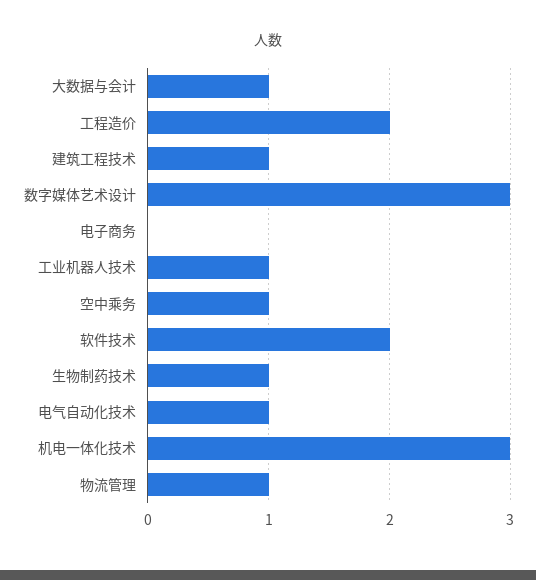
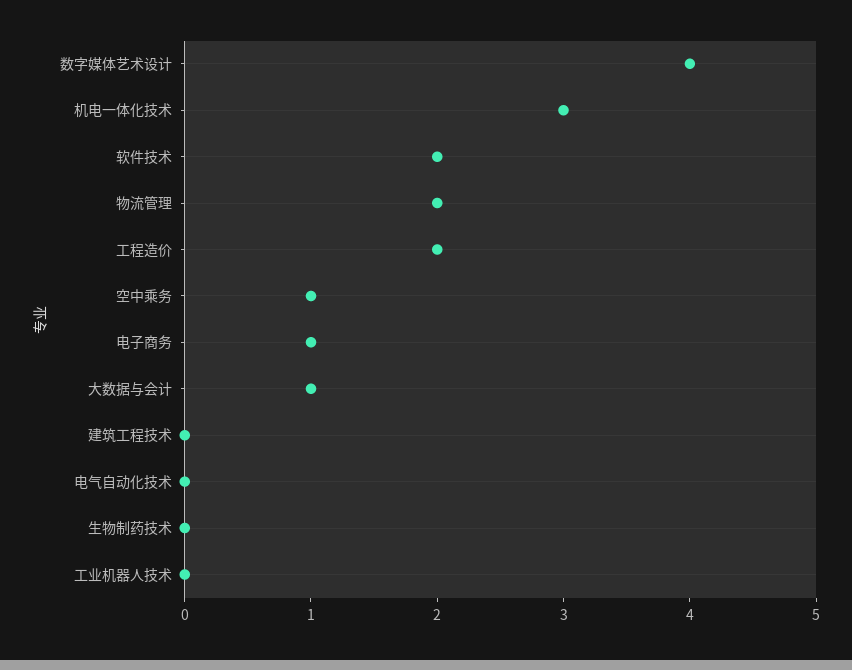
  {
    "大数据与会计": 1,
    "工程造价": 2,
-   "建筑工程技术": 1,
+   "建筑工程技术": 0,
-   "数字媒体艺术设计": 3,
+   "数字媒体艺术设计": 4,
-   "电子商务": 0,
+   "电子商务": 1,
-   "工业机器人技术": 1,
+   "工业机器人技术": 0,
    "空中乘务": 1,
    "软件技术": 2,
-   "生物制药技术": 1,
+   "生物制药技术": 0,
-   "电气自动化技术": 1,
+   "电气自动化技术": 0,
    "机电一体化技术": 3,
-   "物流管理": 1
+   "物流管理": 2
  }

